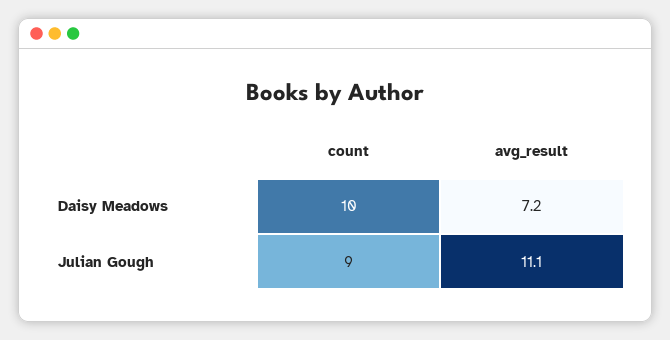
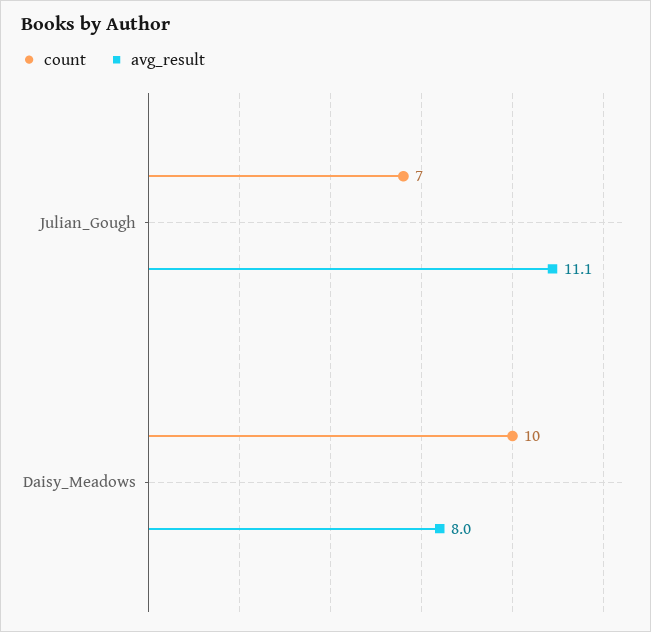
  {
    "count": {
      "Daisy Meadows": 10,
-     "Julian Gough": 9
+     "Julian Gough": 7
    },
    "avg_result": {
-     "Daisy Meadows": 7.2,
+     "Daisy Meadows": 8,
      "Julian Gough": 11.1
    }
  }

